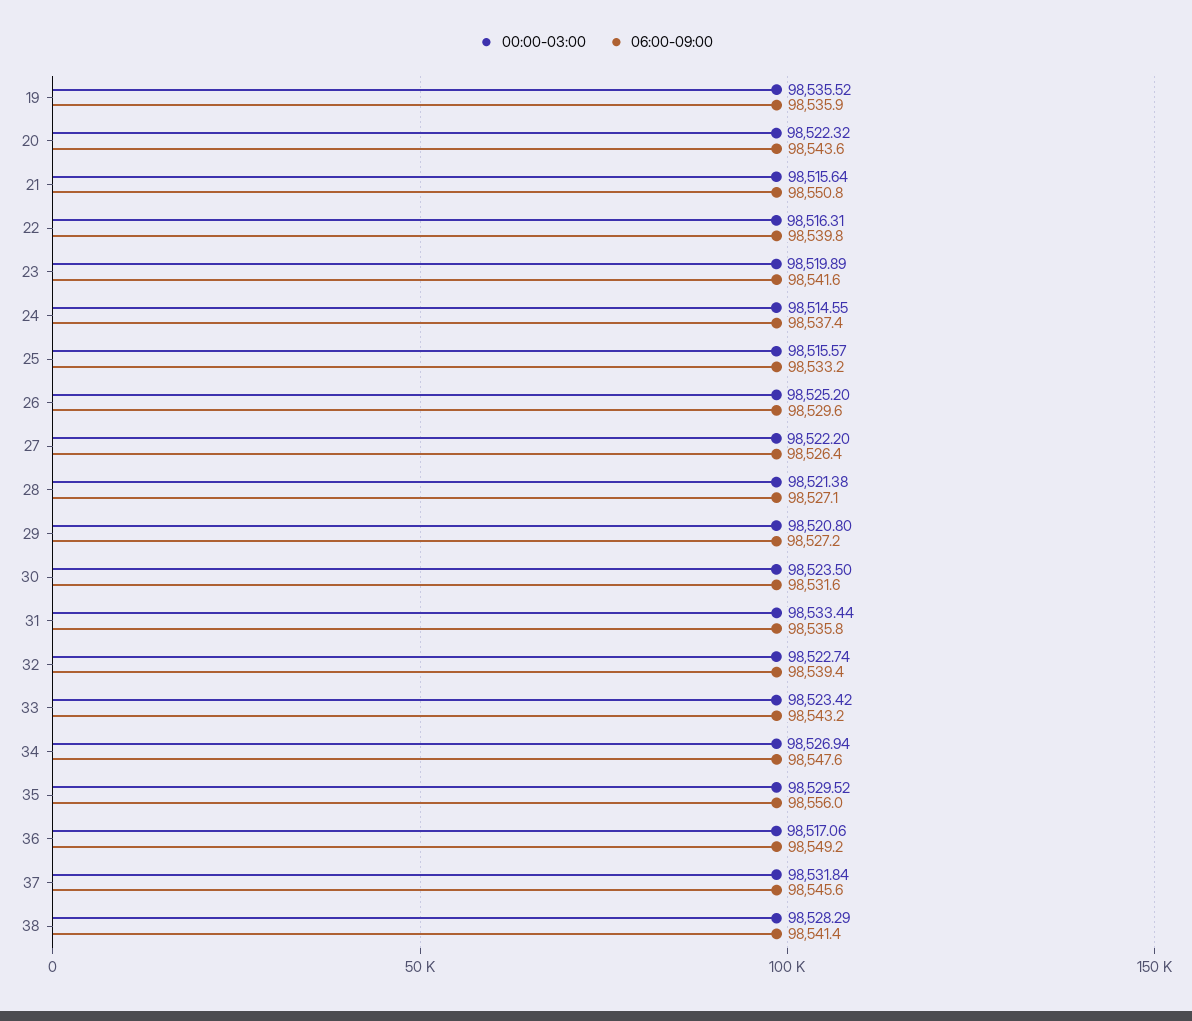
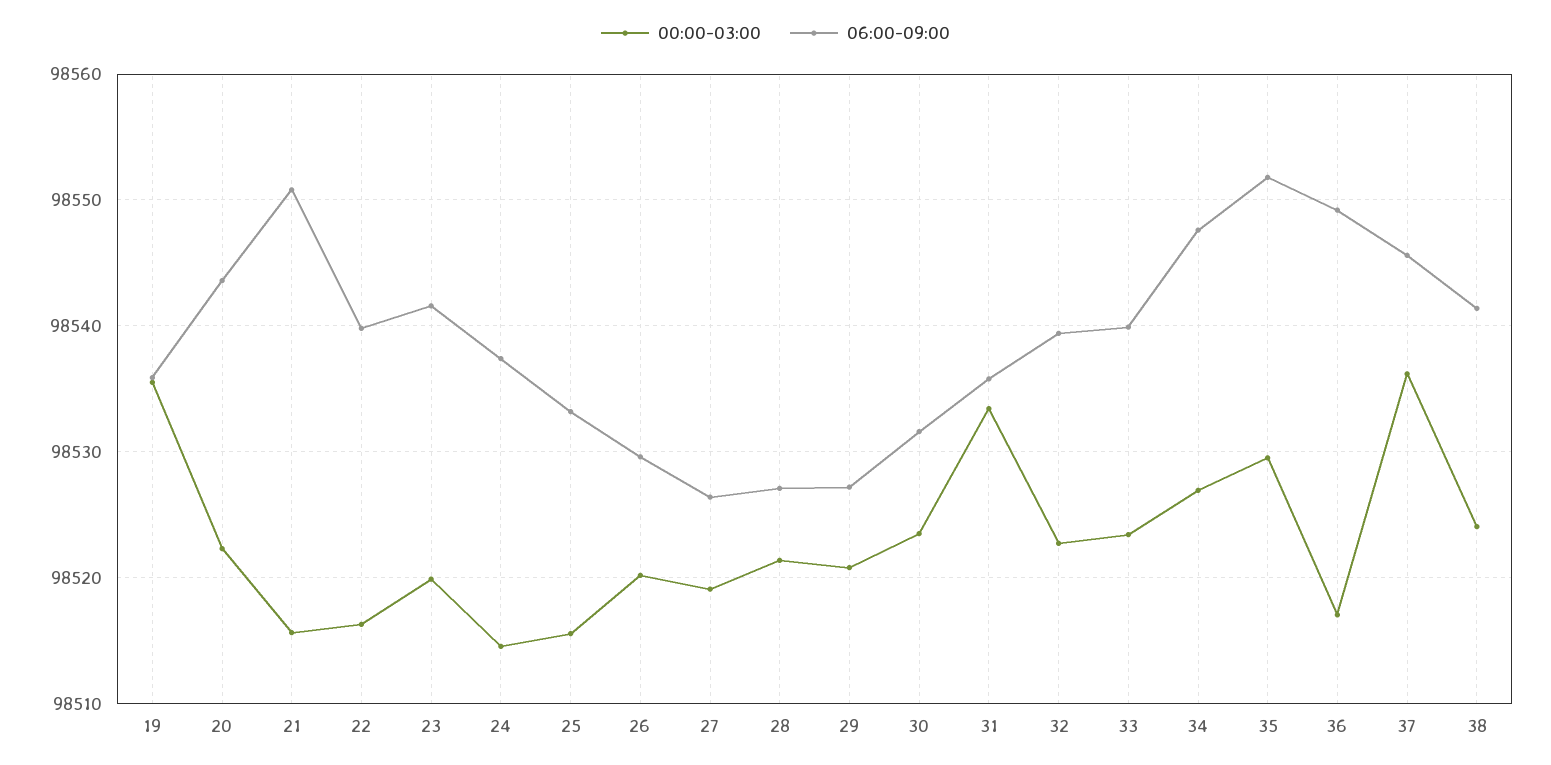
  {
    "00:00-03:00": {
      "19": 98535.52,
      "20": 98522.32,
      "21": 98515.64,
      "22": 98516.31,
      "23": 98519.89,
      "24": 98514.55,
      "25": 98515.57,
-     "26": 98525.2,
+     "26": 98520,
-     "27": 98522.2,
+     "27": 98519,
      "28": 98521.38,
      "29": 98520.8,
      "30": 98523.5,
      "31": 98533.44,
      "32": 98522.74,
      "33": 98523.42,
      "34": 98526.94,
      "35": 98529.52,
      "36": 98517.06,
-     "37": 98531.84,
+     "37": 98536,
-     "38": 98528.29
+     "38": 98524
    },
    "06:00-09:00": {
      "19": 98535.9,
      "20": 98543.6,
      "21": 98550.8,
      "22": 98539.8,
      "23": 98541.6,
      "24": 98537.4,
      "25": 98533.2,
      "26": 98529.6,
      "27": 98526.4,
      "28": 98527.1,
      "29": 98527.2,
      "30": 98531.6,
      "31": 98535.8,
      "32": 98539.4,
-     "33": 98543.2,
+     "33": 98540,
      "34": 98547.6,
-     "35": 98556,
+     "35": 98552,
      "36": 98549.2,
      "37": 98545.6,
      "38": 98541.4
    }
  }

